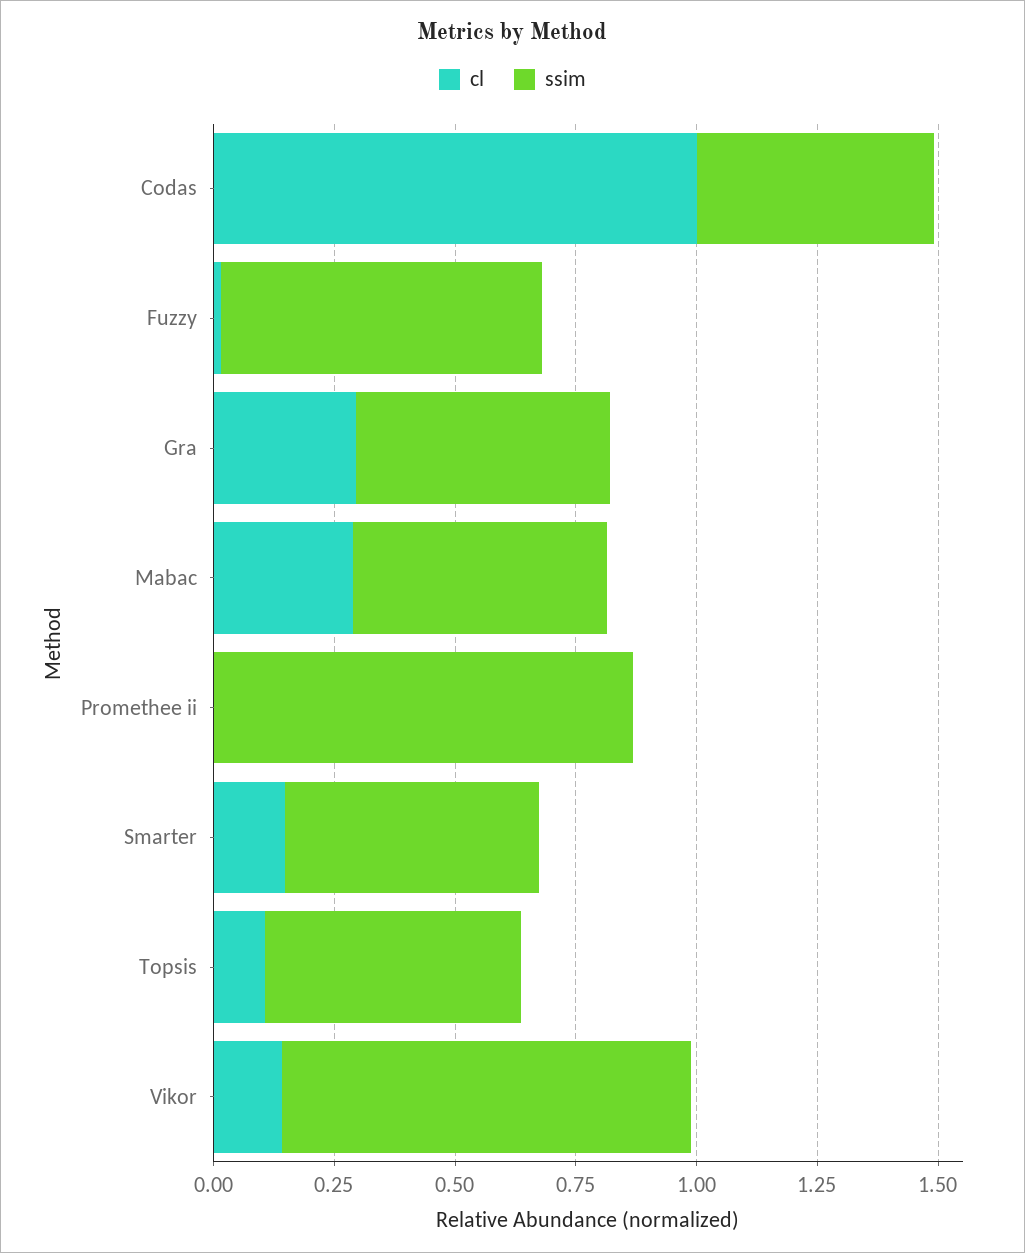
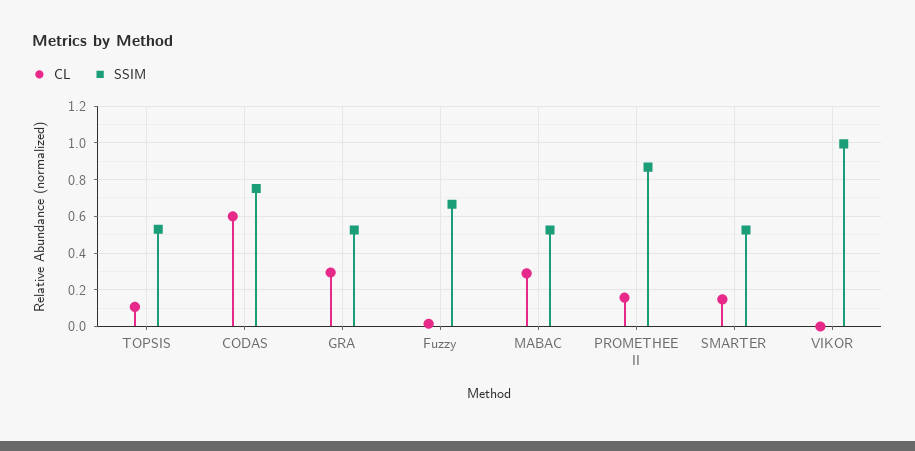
  {
    "cl": {
-     "Codas": 1,
+     "Codas": 0.6,
      "Fuzzy": 0,
      "Gra": 0.3,
      "Mabac": 0.3,
-     "Promethee ii": 0,
+     "Promethee ii": 0.15,
      "Smarter": 0.15,
      "Topsis": 0.1,
-     "Vikor": 0.15
+     "Vikor": 0
    },
    "ssim": {
-     "Codas": 0.5,
+     "Codas": 0.75,
      "Fuzzy": 0.65,
      "Gra": 0.55,
      "Mabac": 0.55,
      "Promethee ii": 0.85,
      "Smarter": 0.55,
      "Topsis": 0.55,
-     "Vikor": 0.85
+     "Vikor": 1
    }
  }

